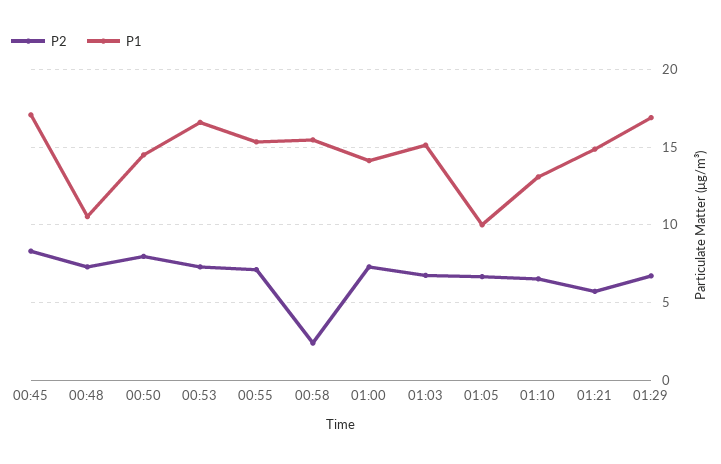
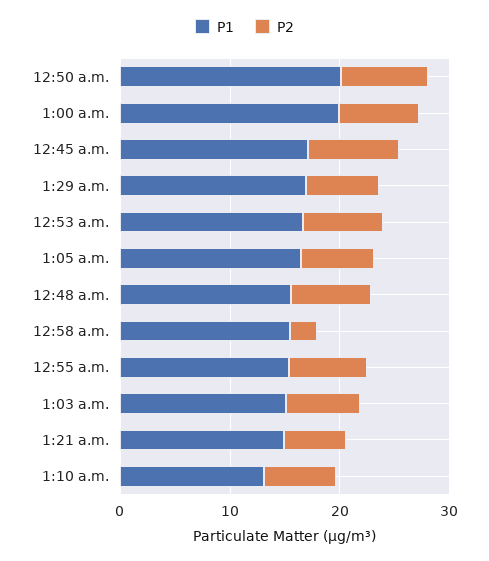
  {
    "P2": {
      "00:45": 8.5,
      "00:48": 7.5,
      "00:50": 8,
      "00:53": 7.5,
      "00:55": 7,
      "00:58": 2.5,
      "01:00": 7.5,
      "01:03": 7,
      "01:05": 6.5,
      "01:10": 6.5,
      "01:21": 5.5,
      "01:29": 6.5
    },
    "P1": {
      "00:45": 17,
-     "00:48": 10.5,
+     "00:48": 16,
-     "00:50": 14.5,
+     "00:50": 20,
      "00:53": 16.5,
      "00:55": 15.5,
      "00:58": 15.5,
-     "01:00": 14,
+     "01:00": 20,
      "01:03": 15,
-     "01:05": 10,
+     "01:05": 16,
      "01:10": 13,
      "01:21": 15,
      "01:29": 17
    }
  }

